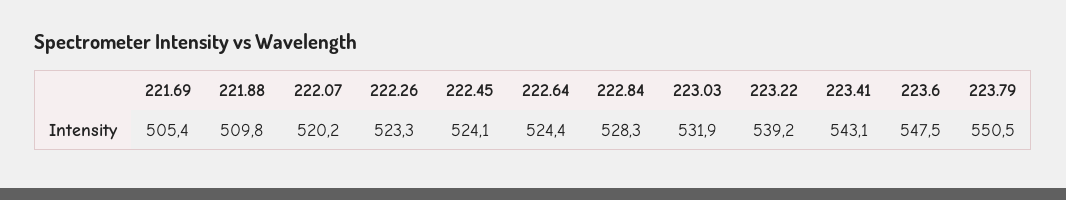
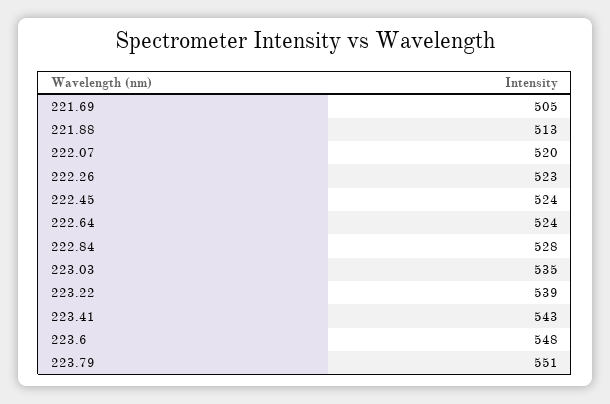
  {
    "221.69": 505.4,
-   "221.88": 509.8,
+   "221.88": 513,
    "222.07": 520.2,
    "222.26": 523.3,
    "222.45": 524.1,
    "222.64": 524.4,
    "222.84": 528.3,
-   "223.03": 531.9,
+   "223.03": 535,
    "223.22": 539.2,
    "223.41": 543.1,
    "223.6": 547.5,
    "223.79": 550.5
  }

